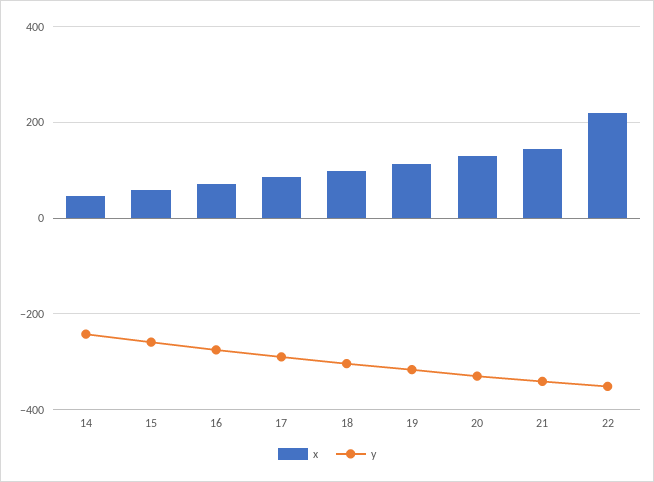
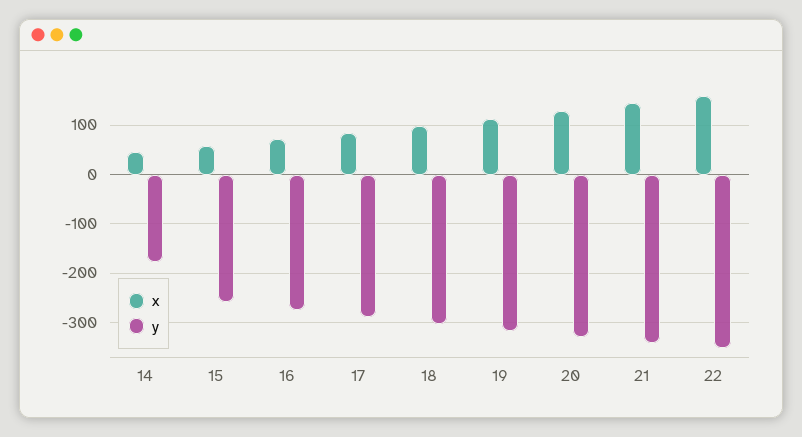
  {
    "x": {
      "14": 40,
      "15": 60,
      "16": 80,
      "17": 80,
      "18": 100,
      "19": 120,
      "20": 120,
      "21": 140,
-     "22": 220
+     "22": 160
    },
    "y": {
-     "14": -240,
+     "14": -180,
      "15": -260,
      "16": -280,
      "17": -280,
      "18": -300,
      "19": -320,
      "20": -320,
      "21": -340,
      "22": -360
    }
  }

